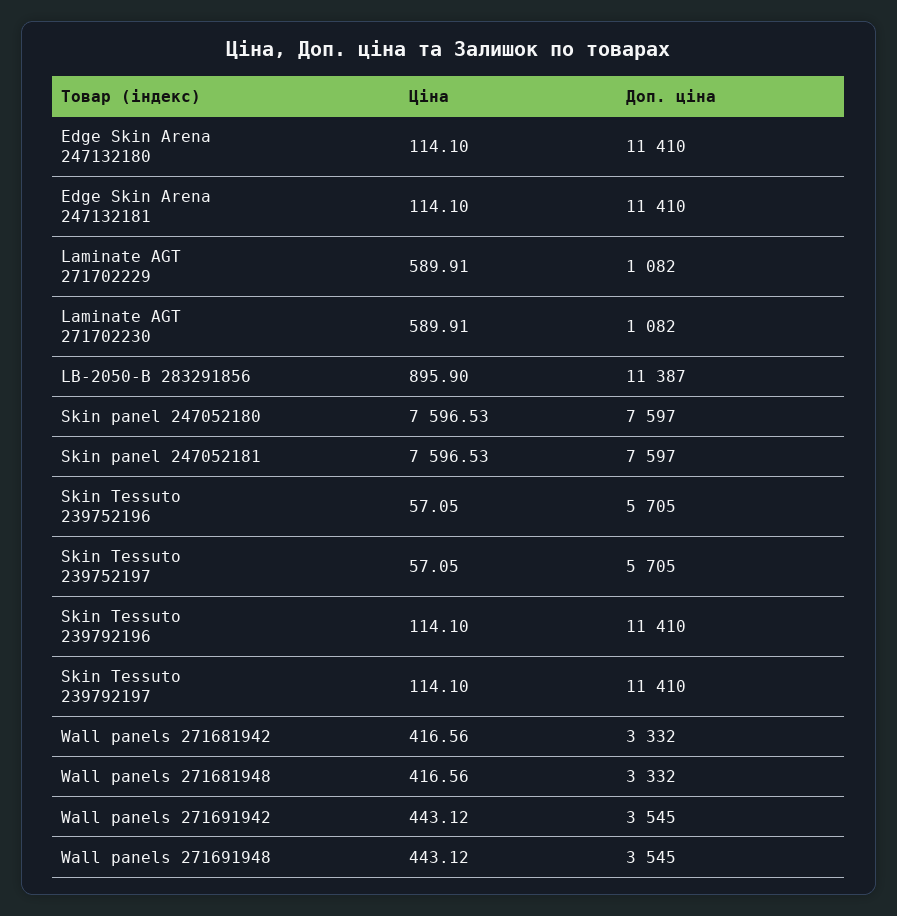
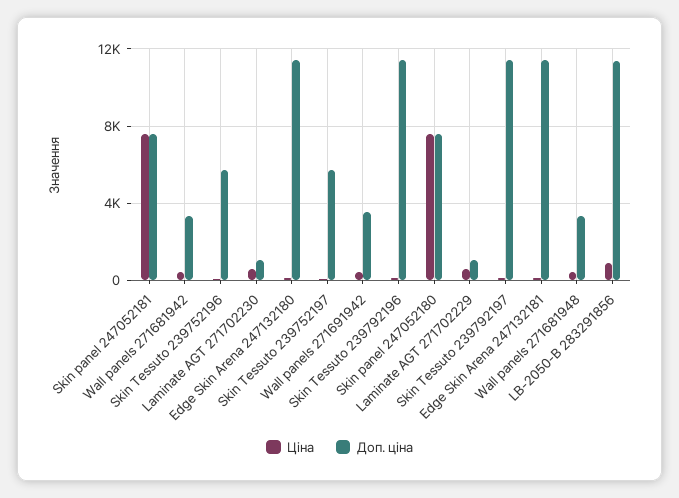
  {
    "Ціна": {
      "Edge Skin Arena 247132180": 114.1,
      "Edge Skin Arena 247132181": 114.1,
      "Laminate AGT 271702229": 589.91,
      "Laminate AGT 271702230": 589.91,
      "LB-2050-B 283291856": 895.9,
      "Skin panel 247052180": 7596.53,
      "Skin panel 247052181": 7596.53,
      "Skin Tessuto 239752196": 57.05,
      "Skin Tessuto 239752197": 57.05,
      "Skin Tessuto 239792196": 114.1,
      "Skin Tessuto 239792197": 114.1,
      "Wall panels 271681942": 416.56,
      "Wall panels 271681948": 416.56,
-     "Wall panels 271691942": 443.12,
+     "Wall panels 271691942": 443.12
-     "Wall panels 271691948": 443.12
    },
    "Доп. ціна": {
      "Edge Skin Arena 247132180": 11410,
      "Edge Skin Arena 247132181": 11410,
      "Laminate AGT 271702229": 1082,
      "Laminate AGT 271702230": 1082,
      "LB-2050-B 283291856": 11387,
      "Skin panel 247052180": 7597,
      "Skin panel 247052181": 7597,
      "Skin Tessuto 239752196": 5705,
      "Skin Tessuto 239752197": 5705,
      "Skin Tessuto 239792196": 11410,
      "Skin Tessuto 239792197": 11410,
      "Wall panels 271681942": 3332,
      "Wall panels 271681948": 3332,
-     "Wall panels 271691942": 3545,
+     "Wall panels 271691942": 3545
-     "Wall panels 271691948": 3545
    }
  }

